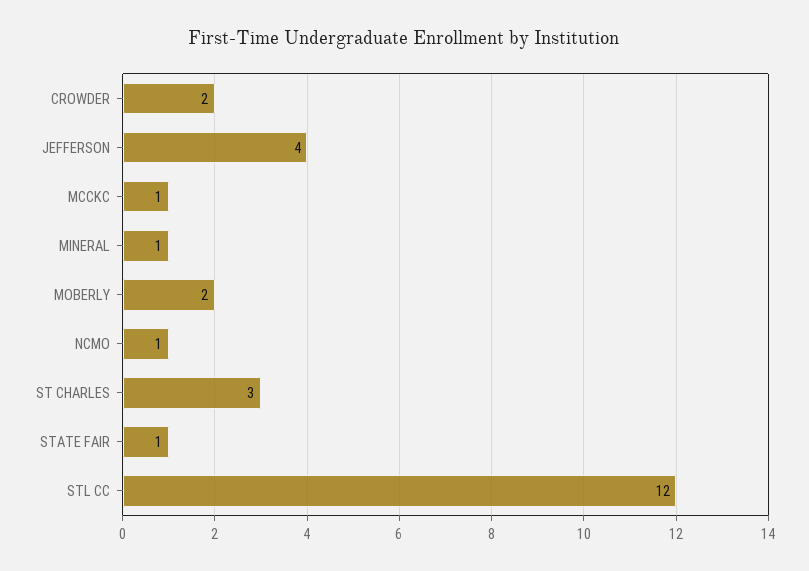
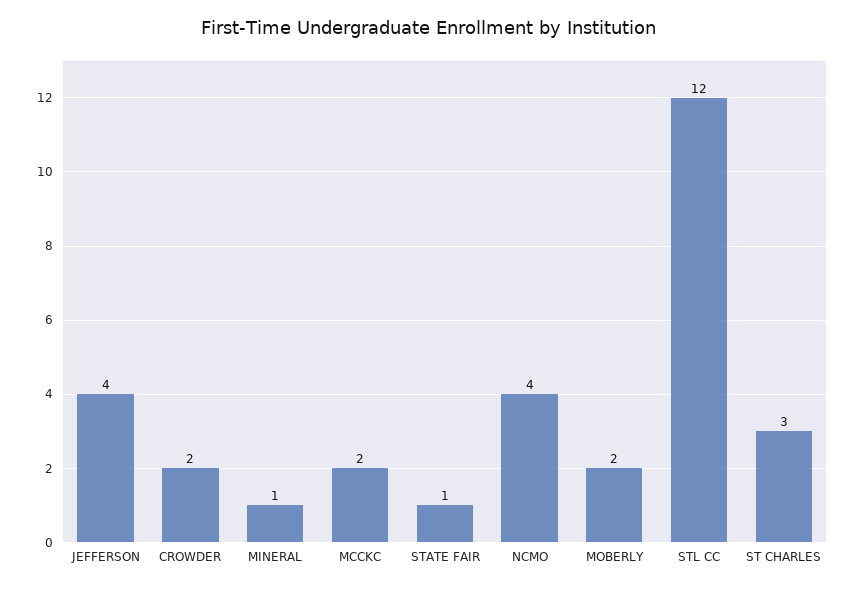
  {
    "CROWDER": 2,
    "JEFFERSON": 4,
-   "MCCKC": 1,
+   "MCCKC": 2,
    "MINERAL": 1,
    "MOBERLY": 2,
-   "NCMO": 1,
+   "NCMO": 4,
    "ST CHARLES": 3,
    "STATE FAIR": 1,
    "STL CC": 12
  }

